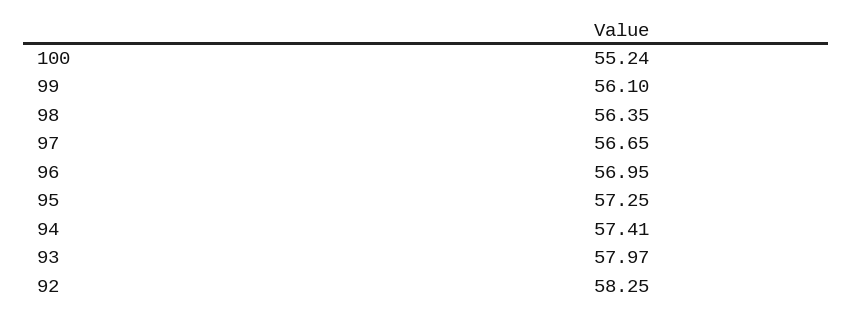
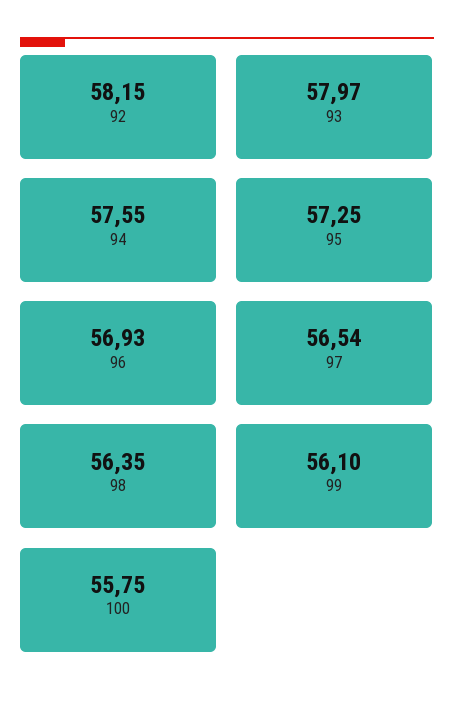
  {
-   "100": 55.24,
+   "100": 55.75,
    "99": 56.1,
    "98": 56.35,
-   "97": 56.65,
+   "97": 56.54,
-   "96": 56.95,
+   "96": 56.93,
    "95": 57.25,
-   "94": 57.41,
+   "94": 57.55,
    "93": 57.97,
-   "92": 58.25
+   "92": 58.15
  }

